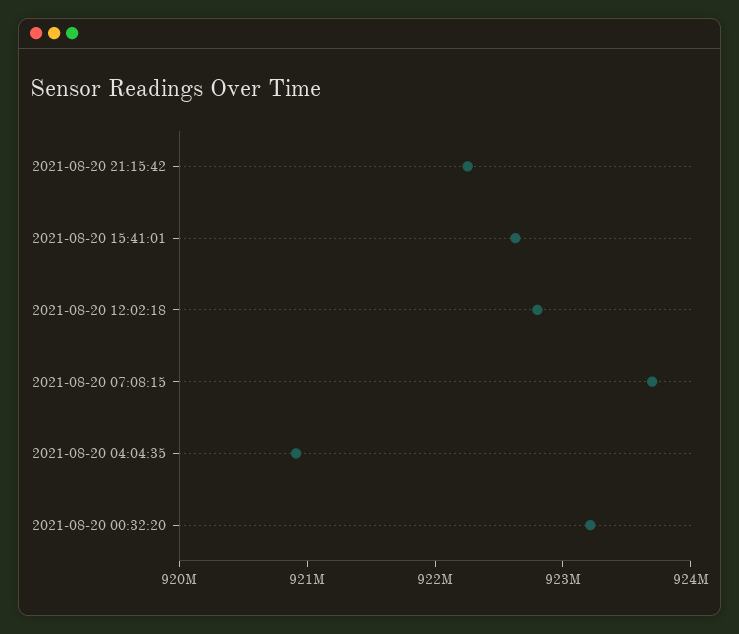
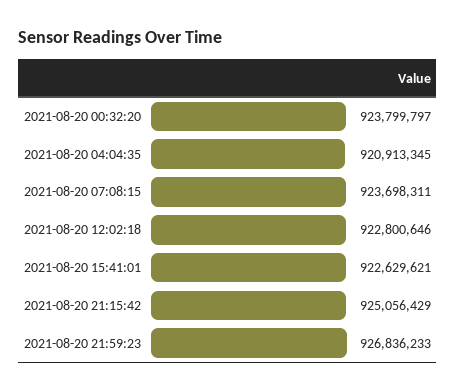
  {
-   "2021-08-20 21:15:42": 922200000,
+   "2021-08-20 21:15:42": 925056429,
    "2021-08-20 15:41:01": 922629621,
    "2021-08-20 12:02:18": 922800646,
    "2021-08-20 07:08:15": 923698311,
    "2021-08-20 04:04:35": 920913345,
-   "2021-08-20 00:32:20": 923200000
+   "2021-08-20 00:32:20": 923799797,
+   "2021-08-20 21:59:23": 926836233
  }

